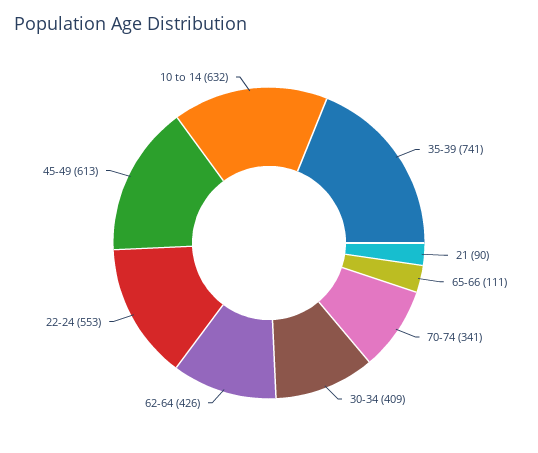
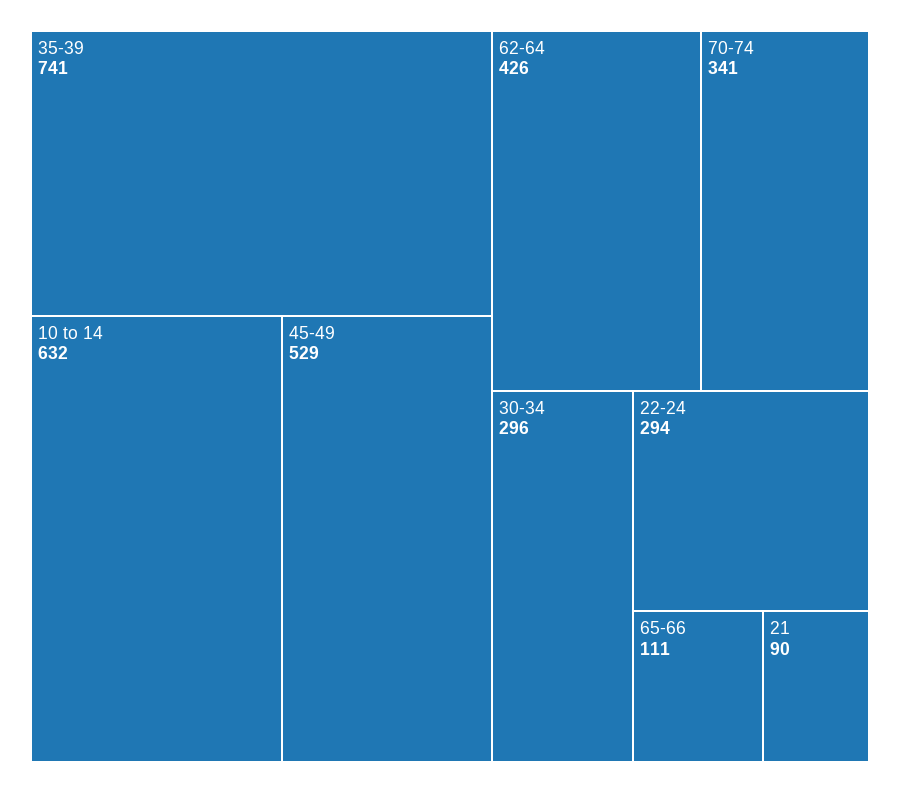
  {
    "35-39": 741,
    "21": 90,
    "65-66": 111,
    "70-74": 341,
-   "30-34": 409,
+   "30-34": 296,
    "62-64": 426,
-   "22-24": 553,
+   "22-24": 294,
-   "45-49": 613,
+   "45-49": 529,
    "10 to 14": 632
  }

